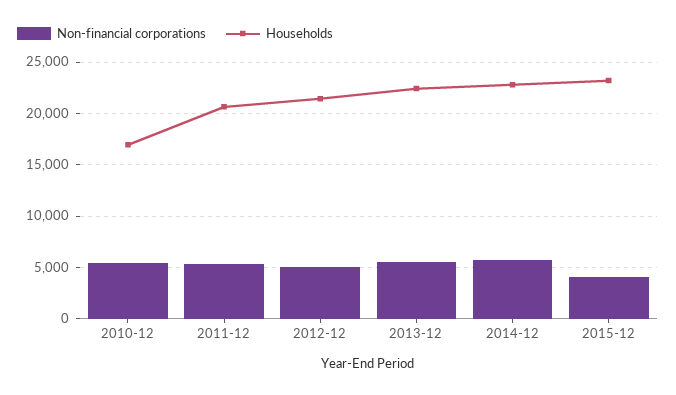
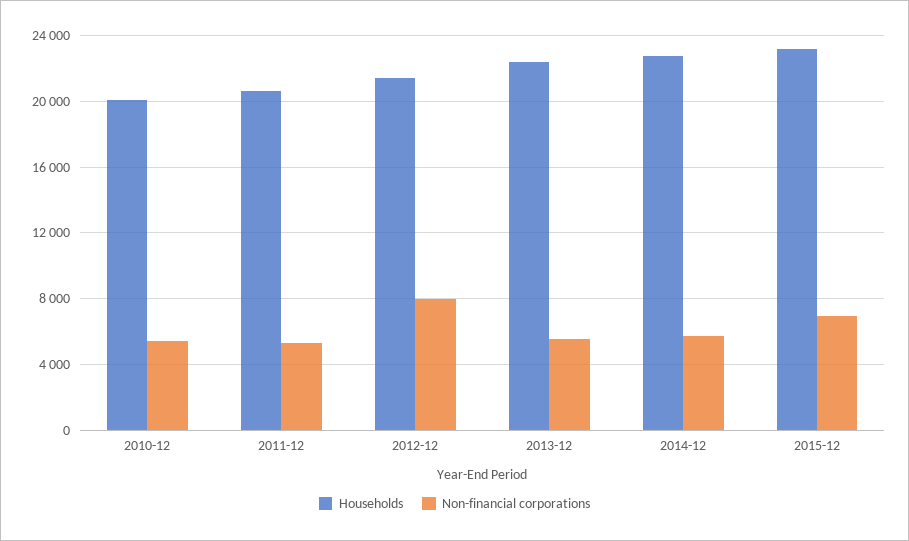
  {
    "Non-financial corporations": {
      "2010-12": 5500,
      "2011-12": 5500,
-     "2012-12": 5000,
+     "2012-12": 8000,
      "2013-12": 5500,
      "2014-12": 5500,
-     "2015-12": 4000
+     "2015-12": 7000
    },
    "Households": {
-     "2010-12": 17000,
+     "2010-12": 20000,
      "2011-12": 20500,
      "2012-12": 21500,
      "2013-12": 22500,
      "2014-12": 23000,
      "2015-12": 23000
    }
  }

